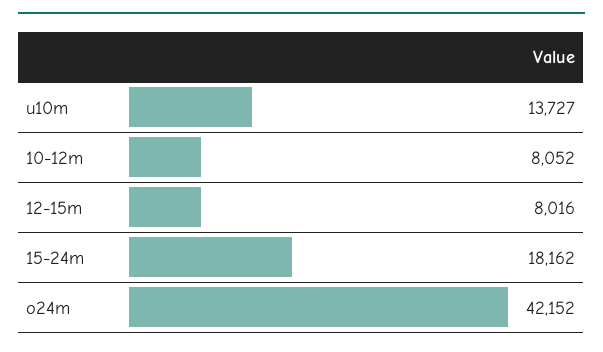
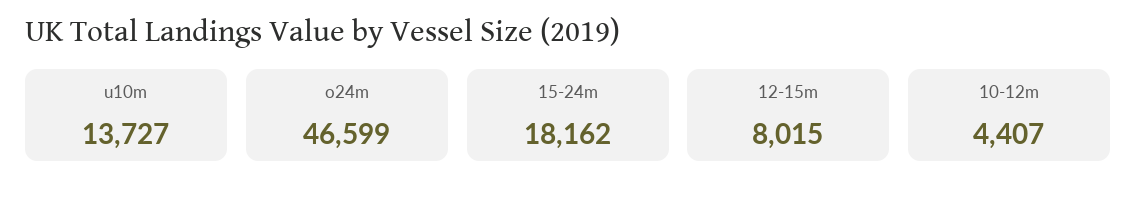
  {
    "u10m": 13727,
-   "10-12m": 8052,
+   "10-12m": 4407,
-   "12-15m": 8016,
+   "12-15m": 8015,
    "15-24m": 18162,
-   "o24m": 42152
+   "o24m": 46599
  }

